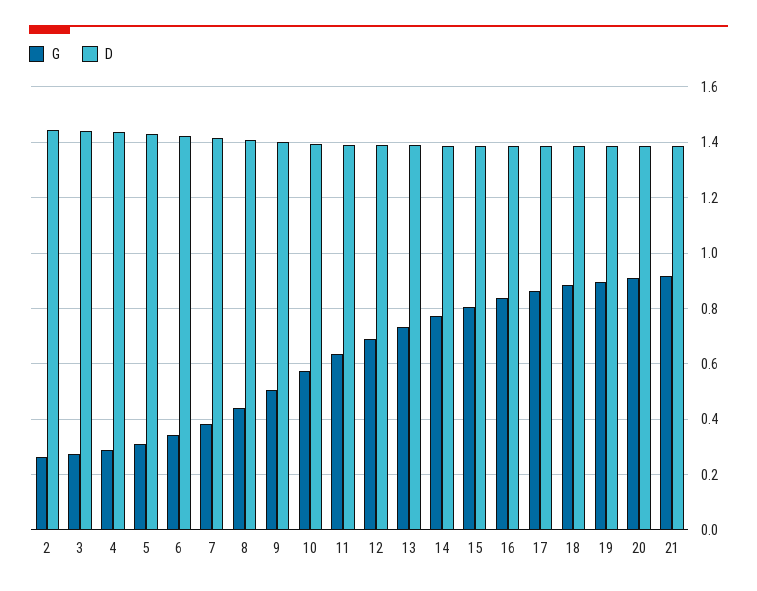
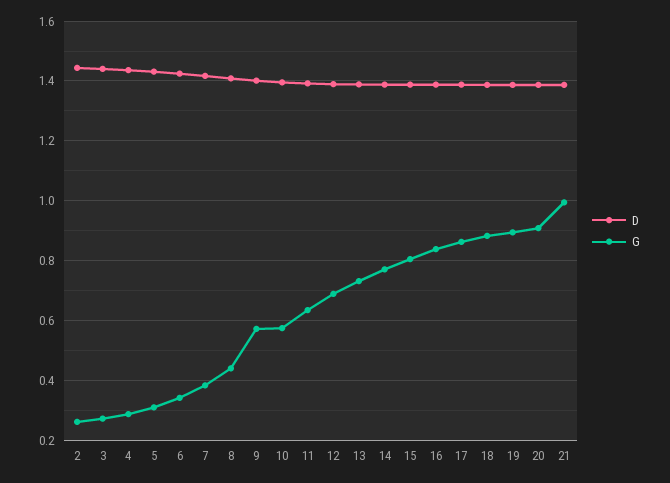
  {
    "G": {
      "2": 0.275,
      "3": 0.275,
      "4": 0.3,
      "5": 0.3,
      "6": 0.35,
      "7": 0.375,
      "8": 0.45,
-     "9": 0.5,
+     "9": 0.575,
      "10": 0.575,
      "11": 0.625,
      "12": 0.7,
      "13": 0.725,
      "14": 0.775,
      "15": 0.8,
      "16": 0.85,
      "17": 0.875,
      "18": 0.875,
      "19": 0.9,
      "20": 0.9,
-     "21": 0.925
+     "21": 1
    },
    "D": {
      "2": 1.45,
      "3": 1.45,
      "4": 1.425,
      "5": 1.425,
      "6": 1.425,
      "7": 1.425,
      "8": 1.4,
      "9": 1.4,
      "10": 1.4,
      "11": 1.4,
      "12": 1.4,
      "13": 1.4,
      "14": 1.4,
      "15": 1.4,
      "16": 1.4,
      "17": 1.4,
      "18": 1.375,
      "19": 1.375,
      "20": 1.375,
      "21": 1.375
    }
  }

